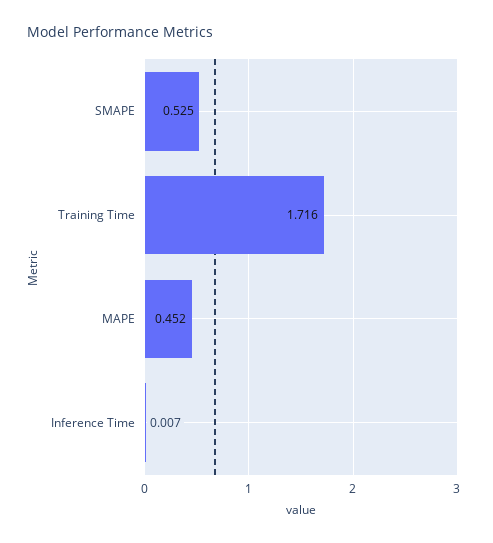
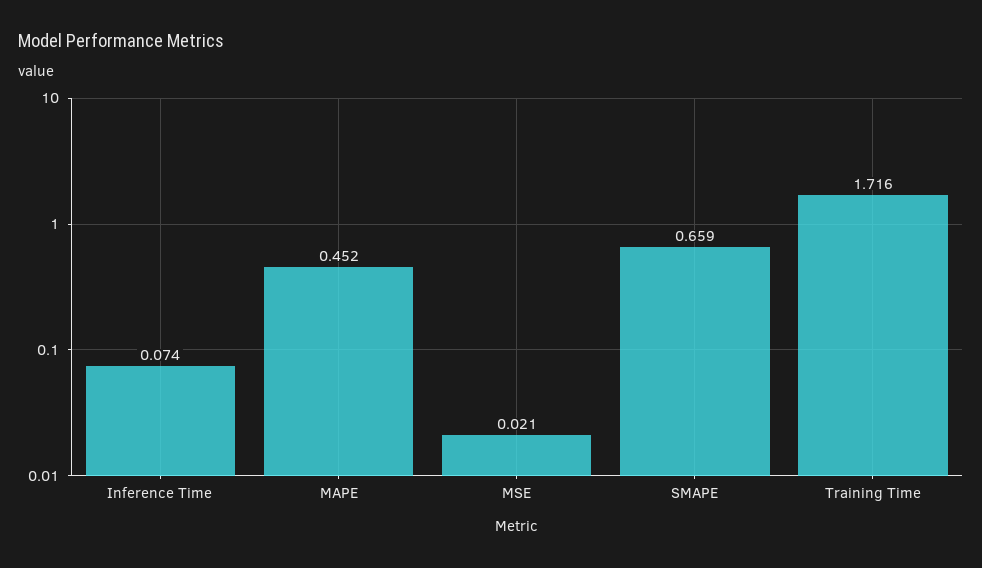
  {
-   "SMAPE": 0.525,
+   "SMAPE": 0.659,
    "Training Time": 1.716,
    "MAPE": 0.452,
-   "Inference Time": 0.007
+   "Inference Time": 0.074,
+   "MSE": 0.021
  }

